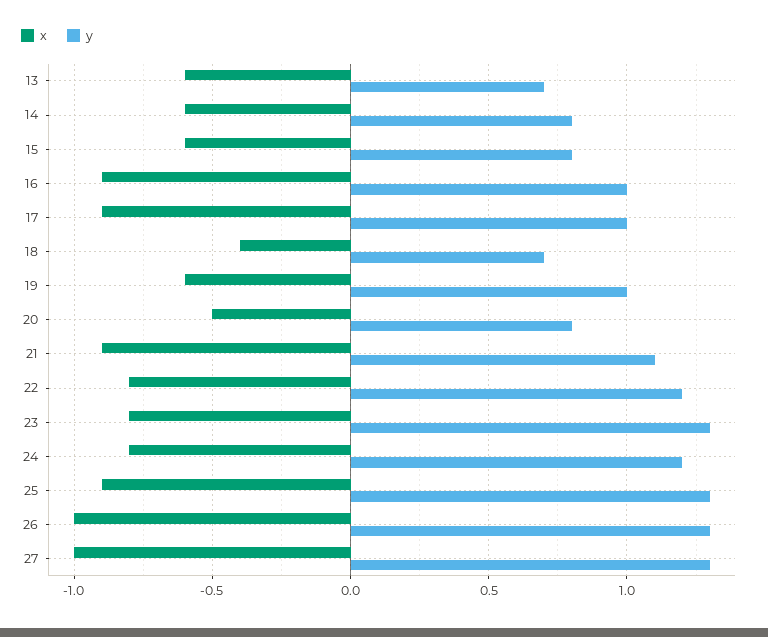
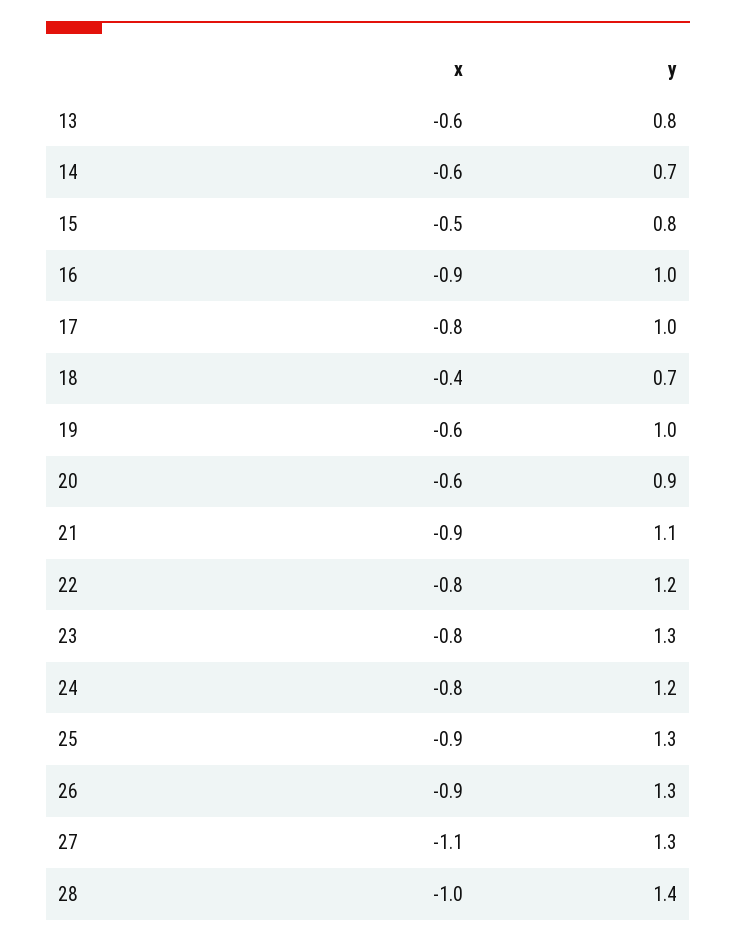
  {
    "x": {
      "13": -0.6,
      "14": -0.6,
-     "15": -0.6,
+     "15": -0.5,
      "16": -0.9,
-     "17": -0.9,
+     "17": -0.8,
      "18": -0.4,
      "19": -0.6,
-     "20": -0.5,
+     "20": -0.6,
      "21": -0.9,
      "22": -0.8,
      "23": -0.8,
      "24": -0.8,
      "25": -0.9,
-     "26": -1,
+     "26": -0.9,
-     "27": -1
+     "27": -1.1,
+     "28": -1
    },
    "y": {
-     "13": 0.7,
+     "13": 0.8,
-     "14": 0.8,
+     "14": 0.7,
      "15": 0.8,
      "16": 1,
      "17": 1,
      "18": 0.7,
      "19": 1,
-     "20": 0.8,
+     "20": 0.9,
      "21": 1.1,
      "22": 1.2,
      "23": 1.3,
      "24": 1.2,
      "25": 1.3,
      "26": 1.3,
-     "27": 1.3
+     "27": 1.3,
+     "28": 1.4
    }
  }

